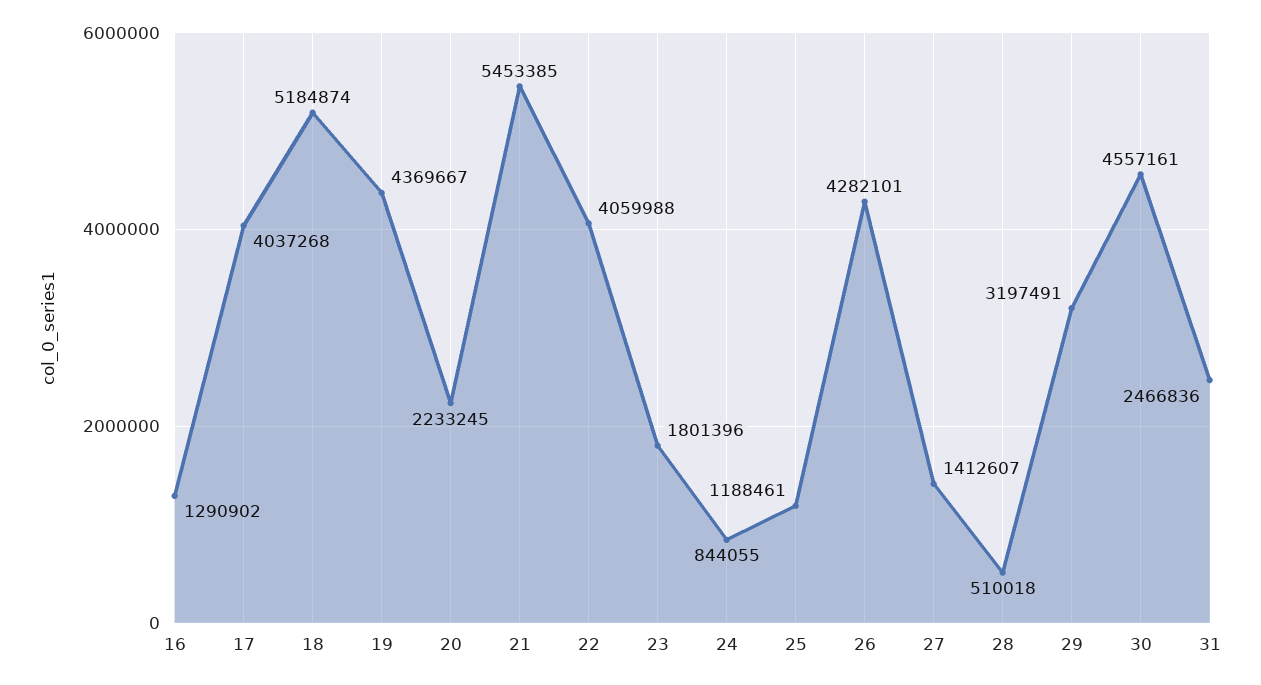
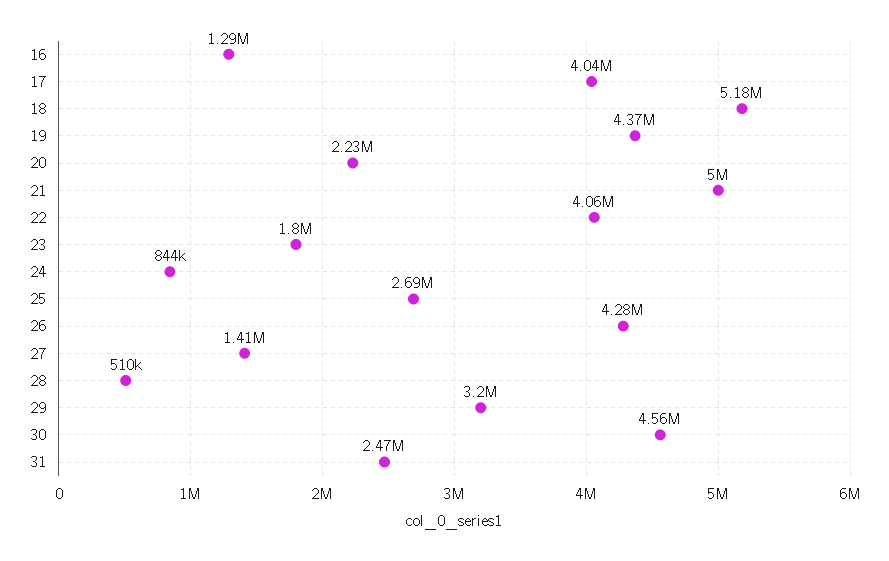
  {
    "16": 1290902,
    "17": 4037268,
    "18": 5184874,
    "19": 4369667,
    "20": 2233245,
-   "21": 5453385,
+   "21": 5000000,
    "22": 4059988,
    "23": 1801396,
    "24": 844055,
-   "25": 1188461,
+   "25": 2690000,
    "26": 4282101,
    "27": 1412607,
    "28": 510018,
    "29": 3197491,
    "30": 4557161,
    "31": 2466836
  }

